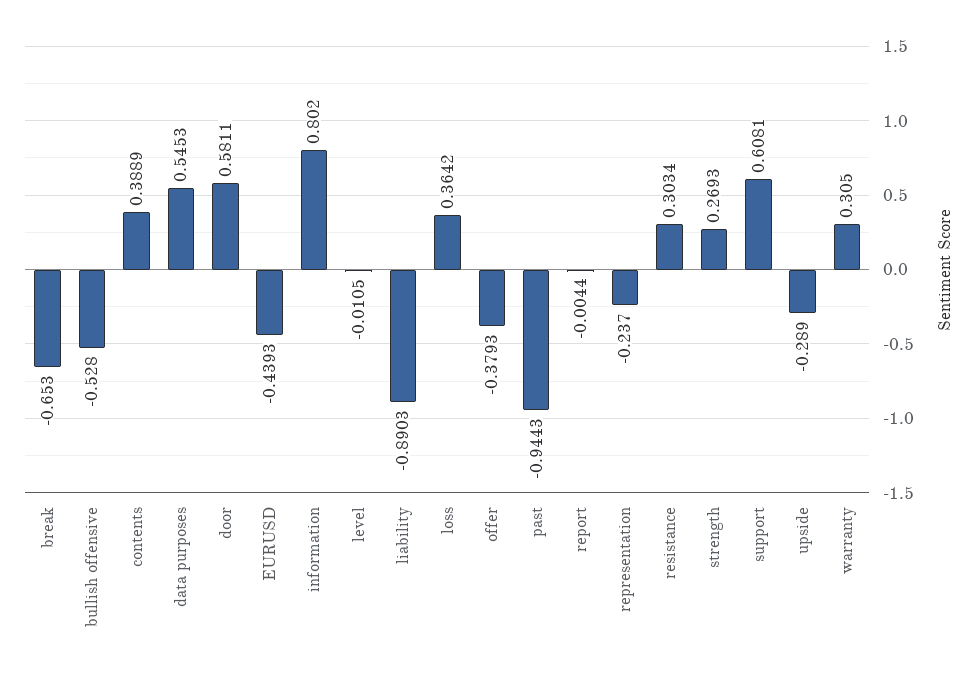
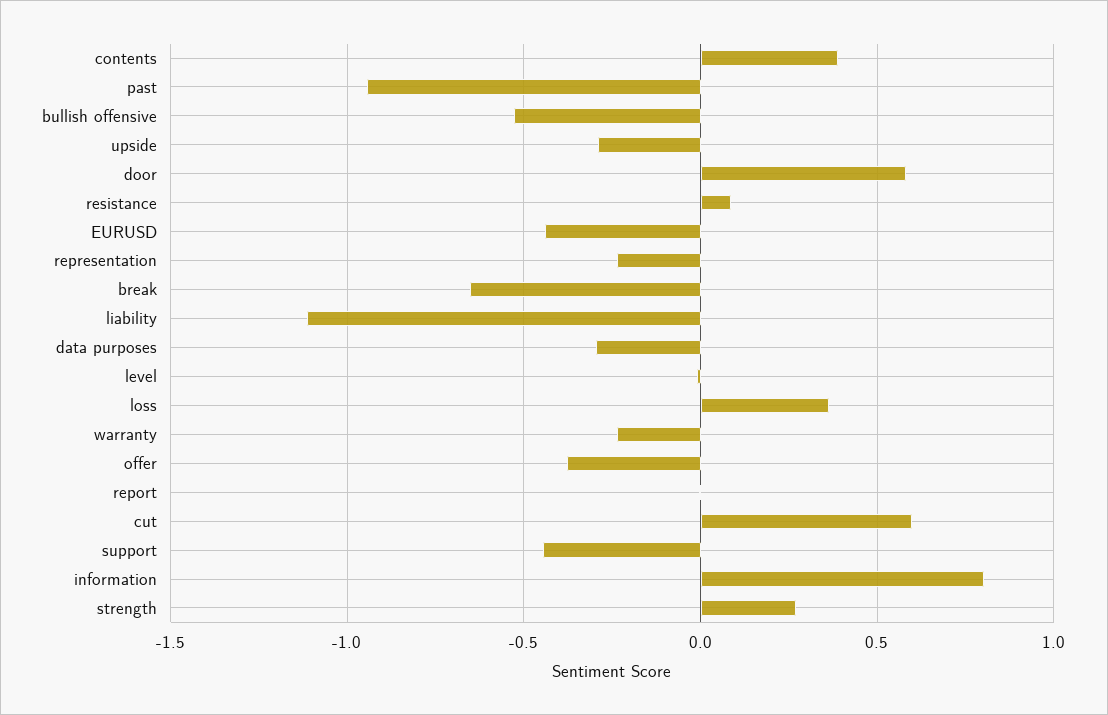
  {
    "break": -0.653,
    "bullish offensive": -0.528,
    "contents": 0.3889,
-   "data purposes": 0.5453,
+   "data purposes": -0.3,
    "door": 0.5811,
    "EURUSD": -0.4393,
    "information": 0.802,
    "level": -0.0105,
-   "liability": -0.8903,
+   "liability": -1.1,
    "loss": 0.3642,
    "offer": -0.3793,
    "past": -0.9443,
    "report": -0.0044,
    "representation": -0.237,
-   "resistance": 0.3034,
+   "resistance": 0.1,
    "strength": 0.2693,
-   "support": 0.6081,
+   "support": -0.45,
    "upside": -0.289,
-   "warranty": 0.305
+   "warranty": -0.25,
+   "cut": 0.6
  }

